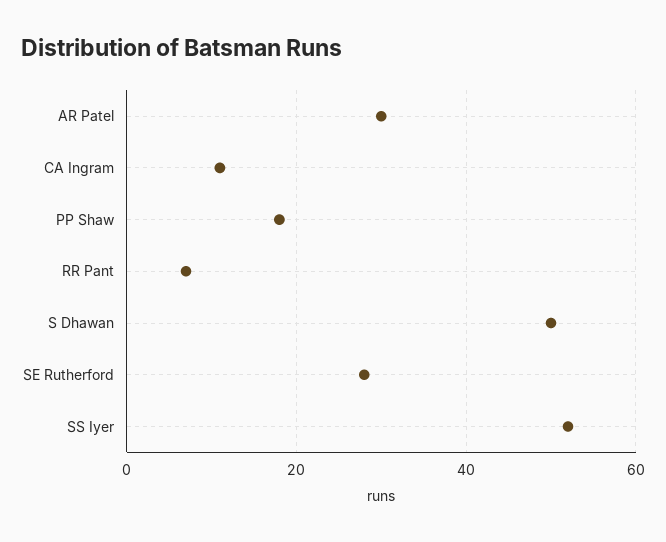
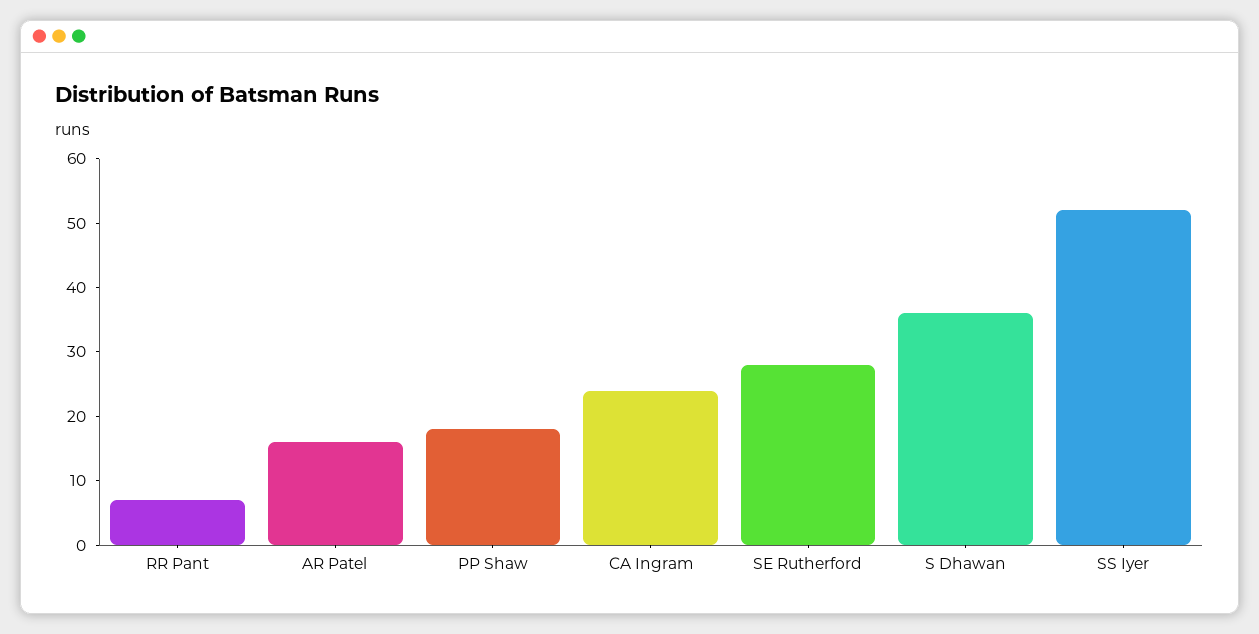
  {
-   "AR Patel": 30,
+   "AR Patel": 15,
-   "CA Ingram": 10,
+   "CA Ingram": 25,
    "PP Shaw": 20,
    "RR Pant": 5,
-   "S Dhawan": 50,
+   "S Dhawan": 35,
    "SE Rutherford": 30,
    "SS Iyer": 50
  }

